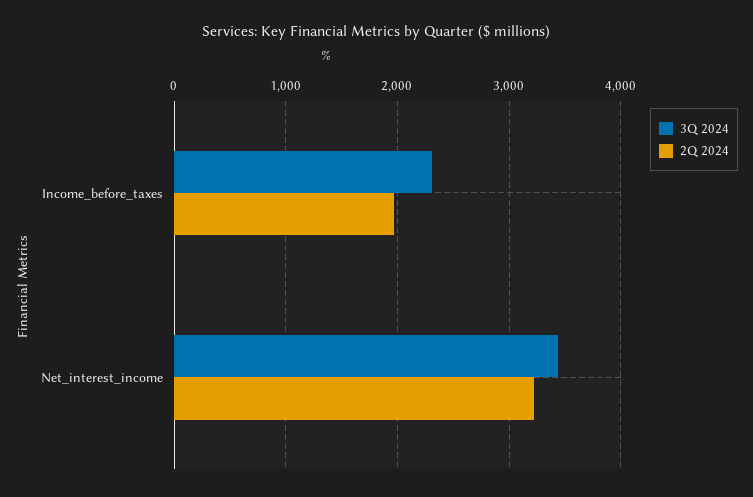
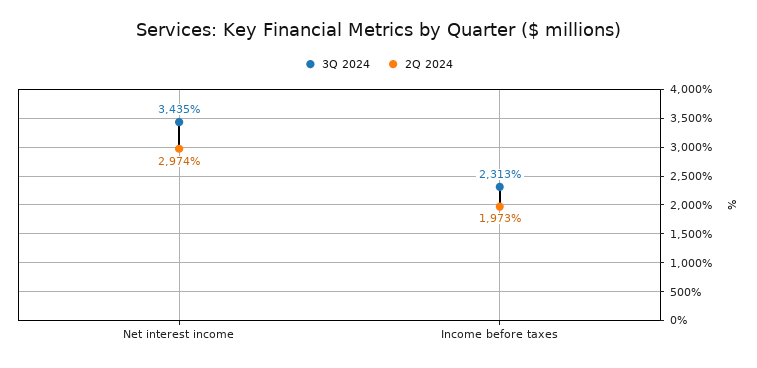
  {
    "3Q 2024": {
      "Income_before_taxes": 2313,
      "Net_interest_income": 3435
    },
    "2Q 2024": {
      "Income_before_taxes": 1973,
-     "Net_interest_income": 3200
+     "Net_interest_income": 2974
    }
  }

